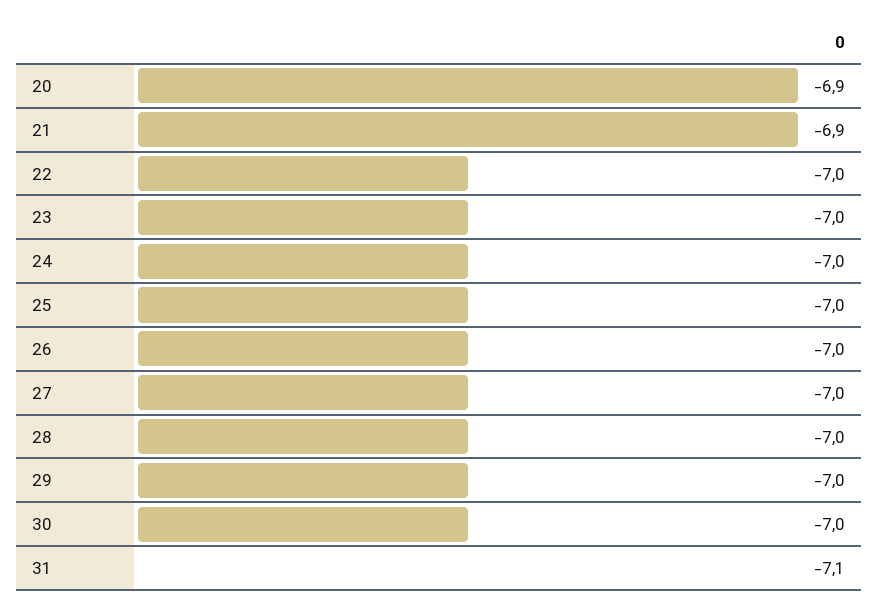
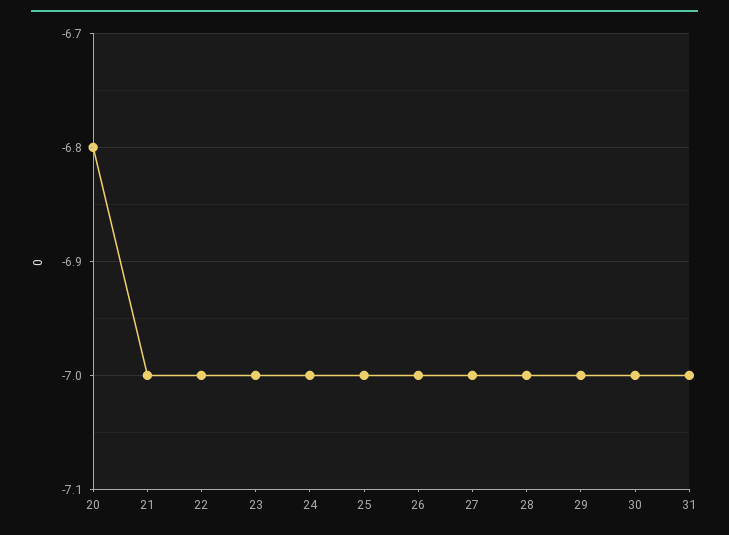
  {
-   "20": -6.9,
+   "20": -6.8,
-   "21": -6.9,
+   "21": -7,
    "22": -7,
    "23": -7,
    "24": -7,
    "25": -7,
    "26": -7,
    "27": -7,
    "28": -7,
    "29": -7,
    "30": -7,
-   "31": -7.1
+   "31": -7
  }

